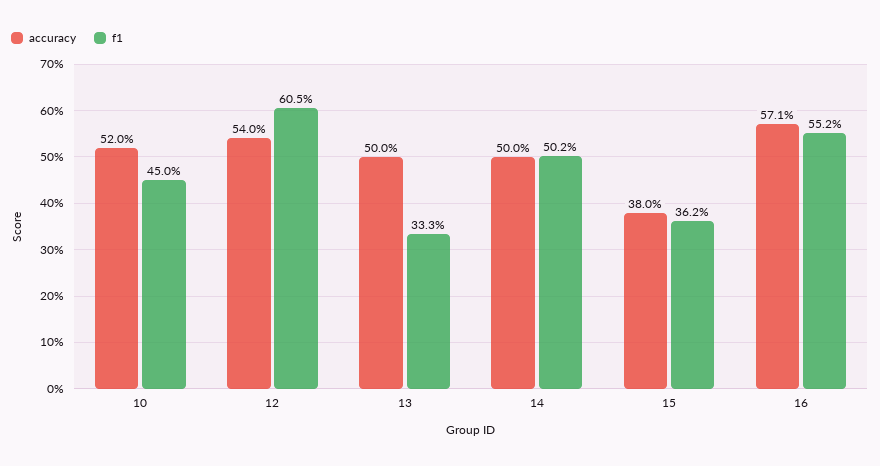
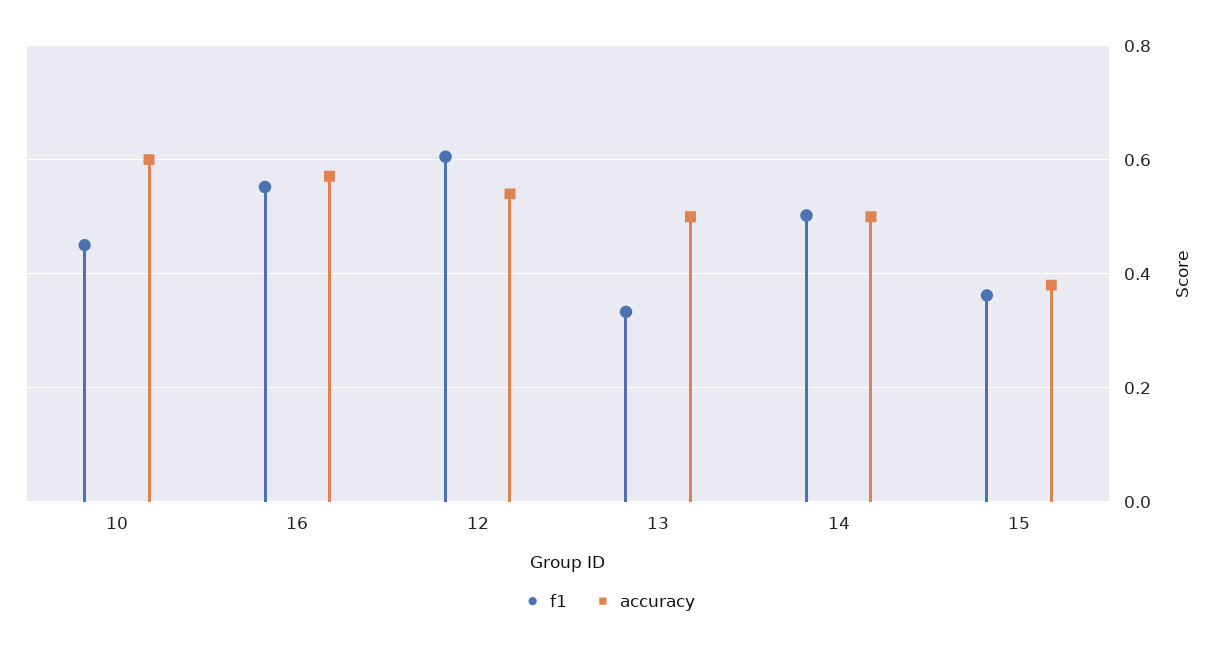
  {
    "accuracy": {
-     "10": 0.52,
+     "10": 0.6,
      "12": 0.54,
      "13": 0.5,
      "14": 0.5,
      "15": 0.38,
      "16": 0.571
    },
    "f1": {
      "10": 0.45,
      "12": 0.605,
      "13": 0.333,
      "14": 0.502,
      "15": 0.362,
      "16": 0.552
    }
  }

